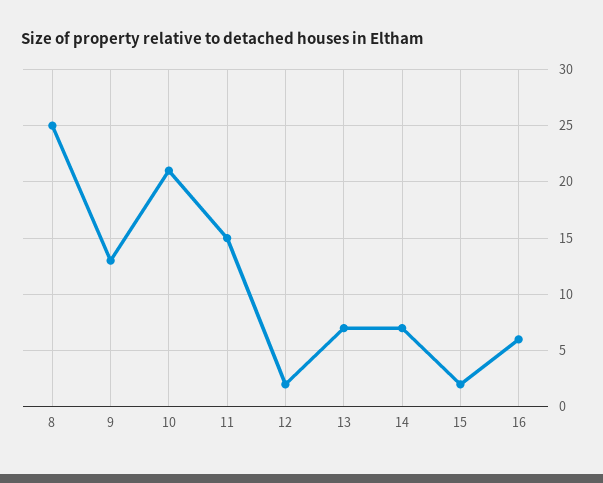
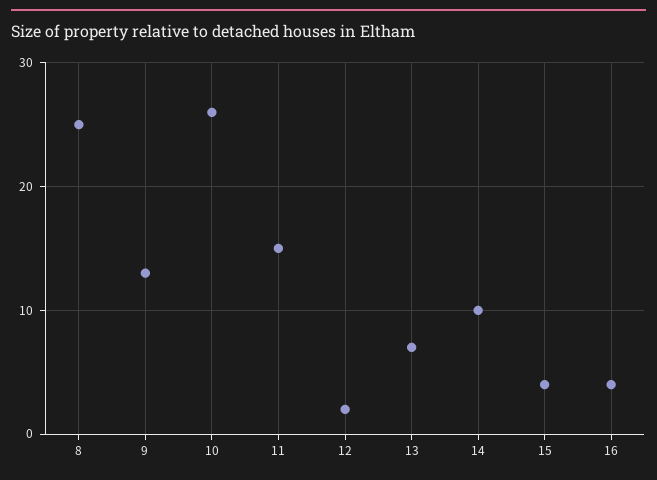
  {
    "8": 25,
    "9": 13,
-   "10": 21,
+   "10": 26,
    "11": 15,
    "12": 2,
    "13": 7,
-   "14": 7,
+   "14": 10,
-   "15": 2,
+   "15": 4,
-   "16": 6
+   "16": 4
  }

